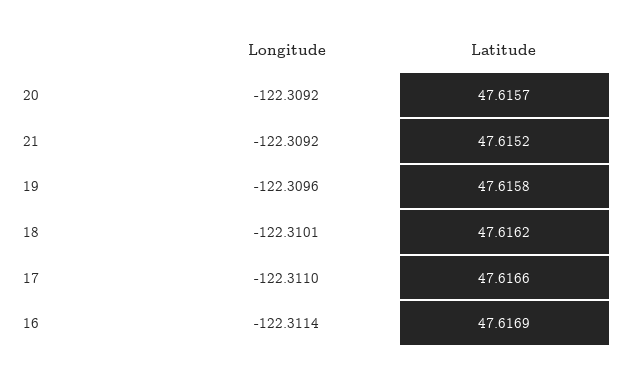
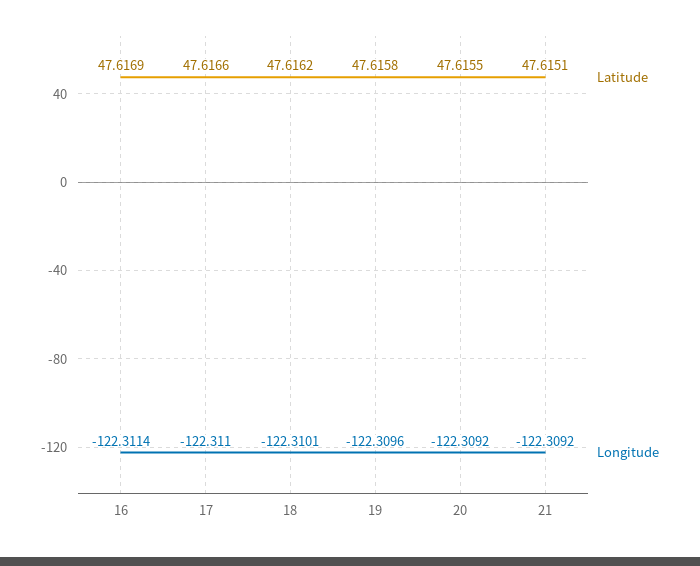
  {
    "Longitude": {
      "20": -122.3092,
      "21": -122.3092,
      "19": -122.3096,
      "18": -122.3101,
      "17": -122.311,
      "16": -122.3114
    },
    "Latitude": {
-     "20": 47.6157,
+     "20": 47.6155,
-     "21": 47.6152,
+     "21": 47.6151,
      "19": 47.6158,
      "18": 47.6162,
      "17": 47.6166,
      "16": 47.6169
    }
  }

